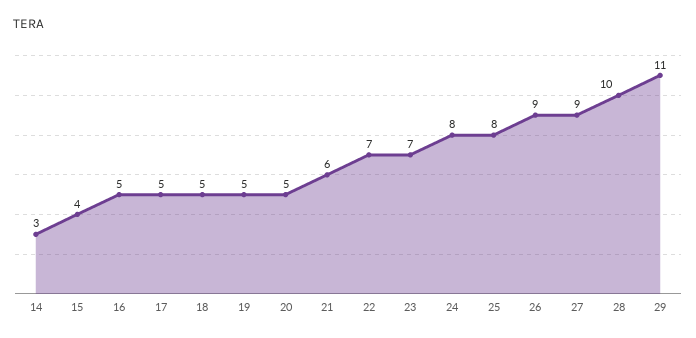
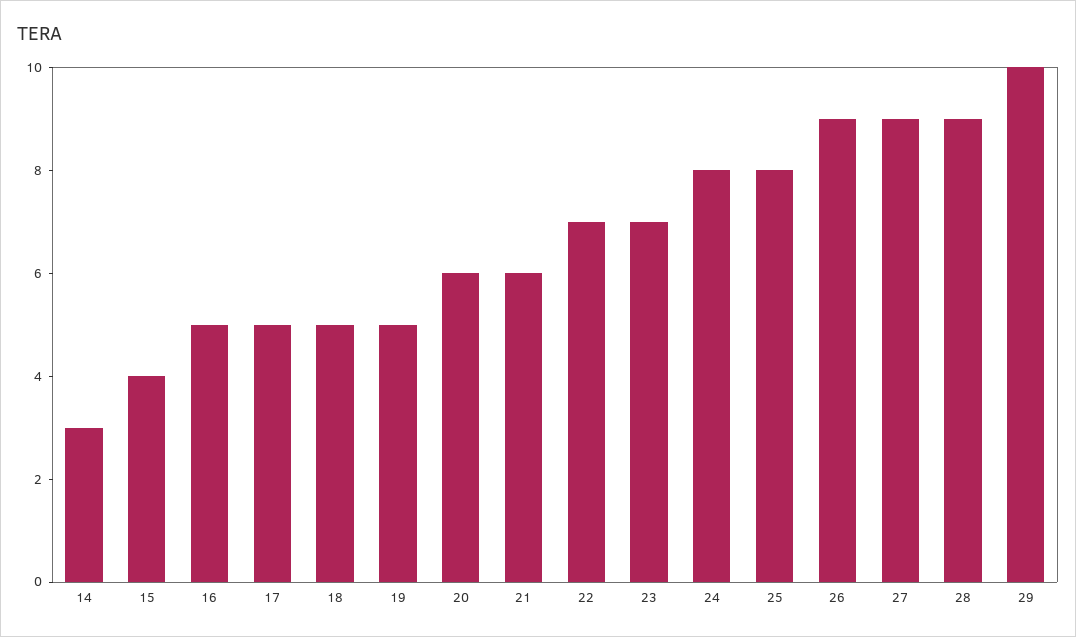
  {
    "14": 3,
    "15": 4,
    "16": 5,
    "17": 5,
    "18": 5,
    "19": 5,
-   "20": 5,
+   "20": 6,
    "21": 6,
    "22": 7,
    "23": 7,
    "24": 8,
    "25": 8,
    "26": 9,
    "27": 9,
-   "28": 10,
+   "28": 9,
-   "29": 11
+   "29": 10
  }

